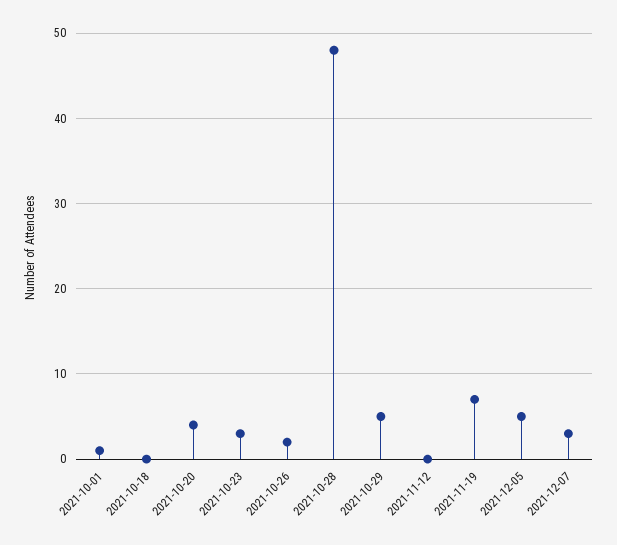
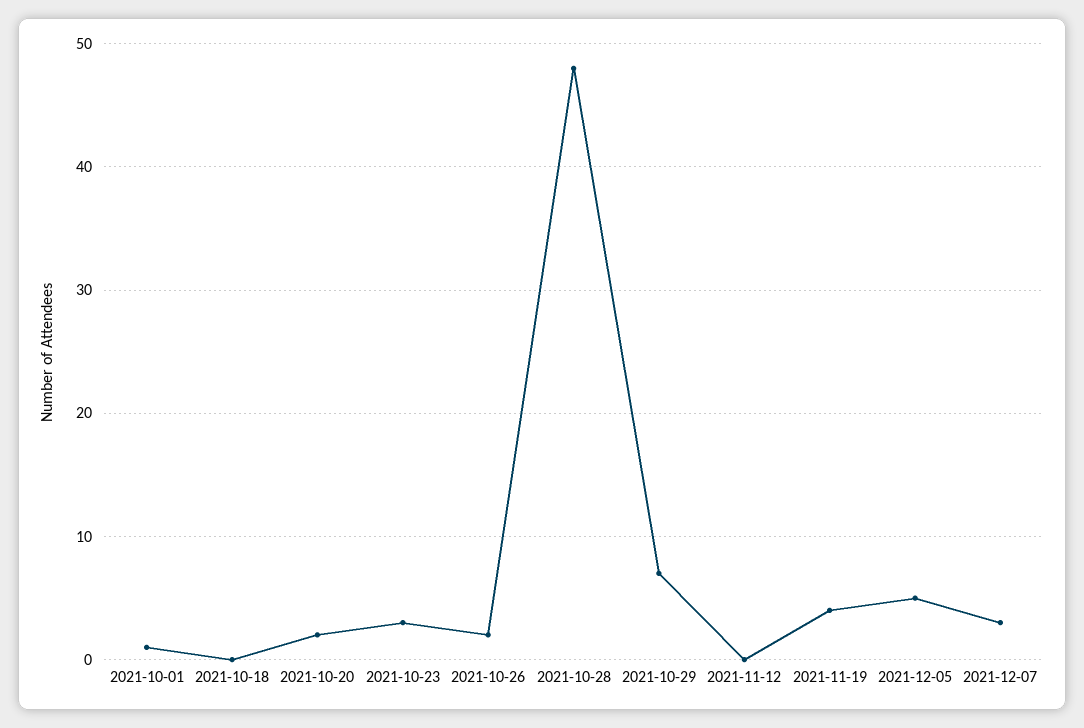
  {
    "2021-10-01": 1,
    "2021-10-18": 0,
-   "2021-10-20": 4,
+   "2021-10-20": 2,
    "2021-10-23": 3,
    "2021-10-26": 2,
    "2021-10-28": 48,
-   "2021-10-29": 5,
+   "2021-10-29": 7,
    "2021-11-12": 0,
-   "2021-11-19": 7,
+   "2021-11-19": 4,
    "2021-12-05": 5,
    "2021-12-07": 3
  }

